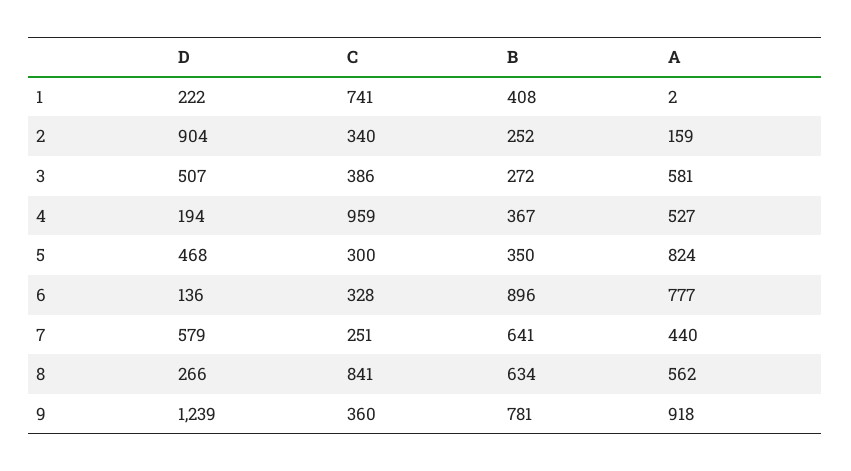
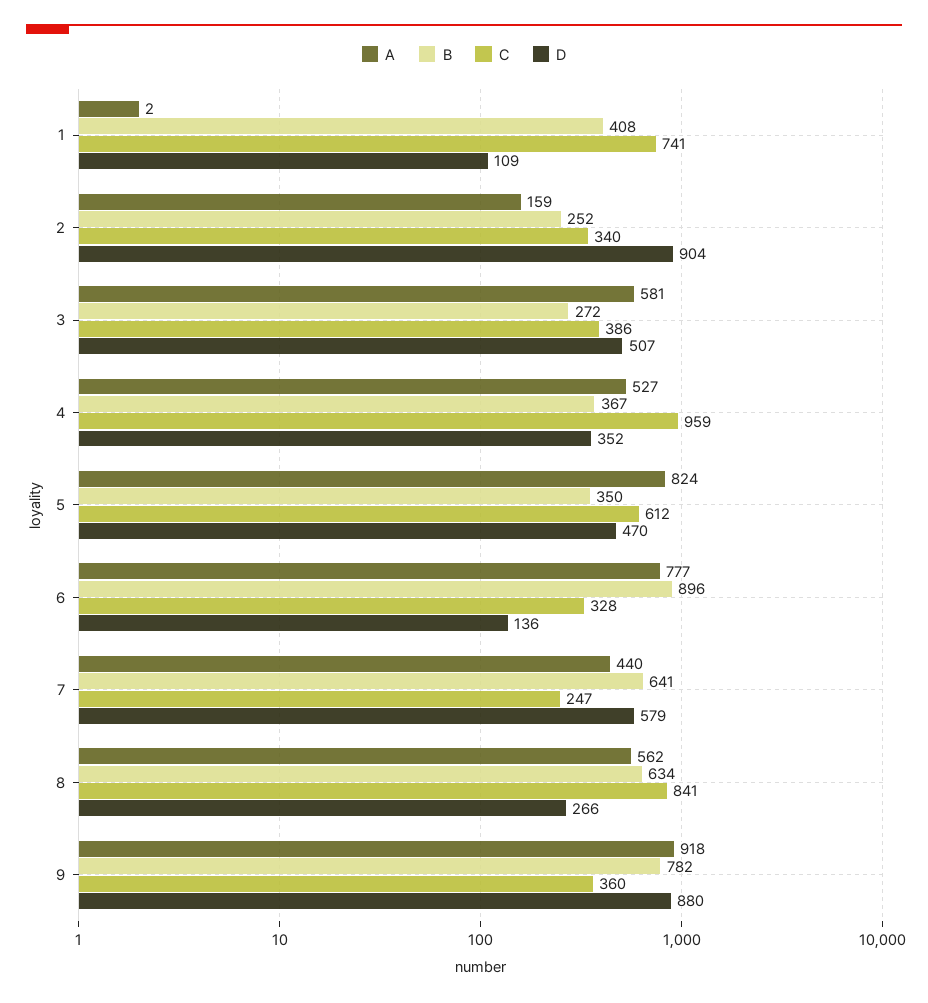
  {
    "D": {
-     "1": 222,
+     "1": 109,
      "2": 904,
      "3": 507,
-     "4": 194,
+     "4": 352,
-     "5": 468,
+     "5": 470,
      "6": 136,
      "7": 579,
      "8": 266,
-     "9": 1239
+     "9": 880
    },
    "C": {
      "1": 741,
      "2": 340,
      "3": 386,
      "4": 959,
-     "5": 300,
+     "5": 612,
      "6": 328,
-     "7": 251,
+     "7": 247,
      "8": 841,
      "9": 360
    },
    "B": {
      "1": 408,
      "2": 252,
      "3": 272,
      "4": 367,
      "5": 350,
      "6": 896,
      "7": 641,
      "8": 634,
-     "9": 781
+     "9": 782
    },
    "A": {
      "1": 2,
      "2": 159,
      "3": 581,
      "4": 527,
      "5": 824,
      "6": 777,
      "7": 440,
      "8": 562,
      "9": 918
    }
  }

